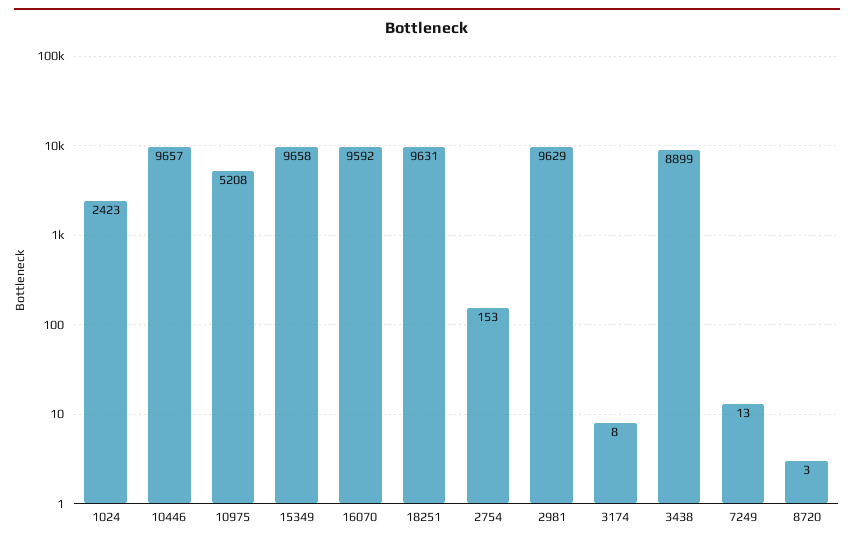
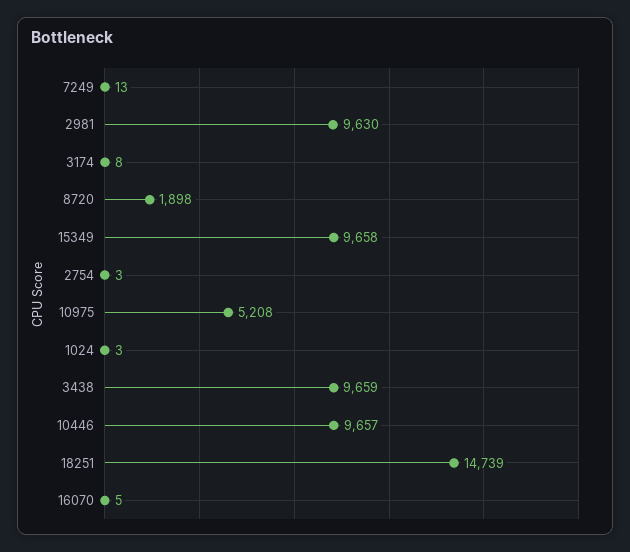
  {
-   "1024": 2423,
+   "1024": 3,
    "10446": 9657,
    "10975": 5208,
    "15349": 9658,
-   "16070": 9592,
+   "16070": 5,
-   "18251": 9631,
+   "18251": 14739,
-   "2754": 153,
+   "2754": 3,
-   "2981": 9629,
+   "2981": 9630,
    "3174": 8,
-   "3438": 8899,
+   "3438": 9659,
    "7249": 13,
-   "8720": 3
+   "8720": 1898
  }

